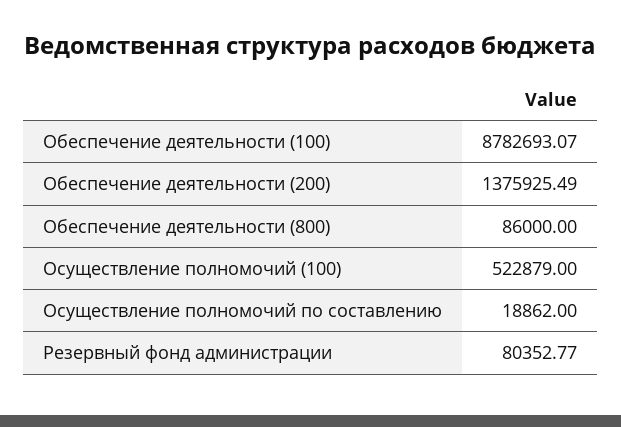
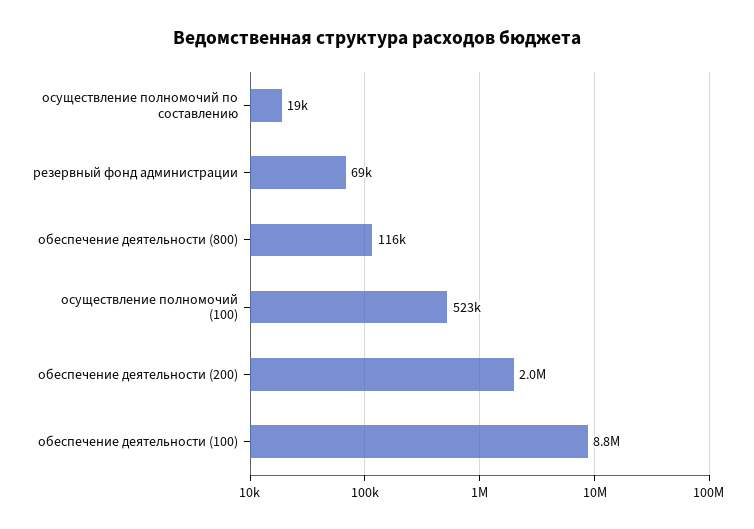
  {
    "Обеспечение деятельности (100)": 8782693.07,
-   "Обеспечение деятельности (200)": 1375925.49,
+   "Обеспечение деятельности (200)": 2000000,
-   "Обеспечение деятельности (800)": 86000,
+   "Обеспечение деятельности (800)": 116000,
    "Осуществление полномочий (100)": 522879,
    "Осуществление полномочий по составлению": 18862,
-   "Резервный фонд администрации": 80352.77
+   "Резервный фонд администрации": 69000
  }

